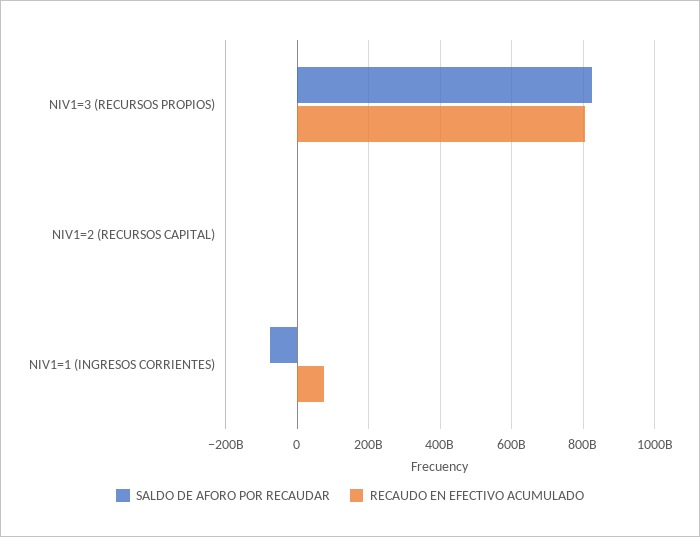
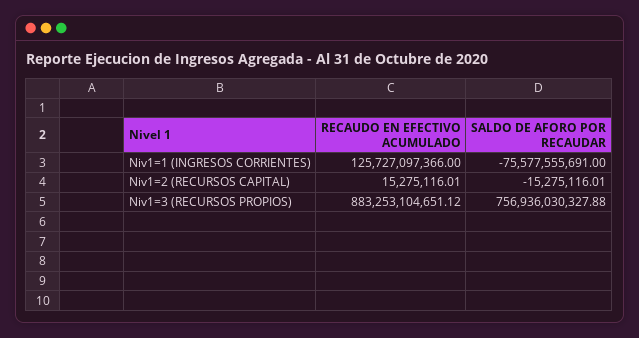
  {
    "SALDO DE AFORO POR RECAUDAR": {
-     "NIV1=3 (RECURSOS PROPIOS)": 820000000000,
+     "NIV1=3 (RECURSOS PROPIOS)": 756936030327.88,
      "NIV1=2 (RECURSOS CAPITAL)": -15275116.01,
      "NIV1=1 (INGRESOS CORRIENTES)": -75577555691
    },
    "RECAUDO EN EFECTIVO ACUMULADO": {
-     "NIV1=3 (RECURSOS PROPIOS)": 800000000000,
+     "NIV1=3 (RECURSOS PROPIOS)": 883253104651.12,
      "NIV1=2 (RECURSOS CAPITAL)": 15275116.01,
-     "NIV1=1 (INGRESOS CORRIENTES)": 80000000000
+     "NIV1=1 (INGRESOS CORRIENTES)": 125727097366
    }
  }

